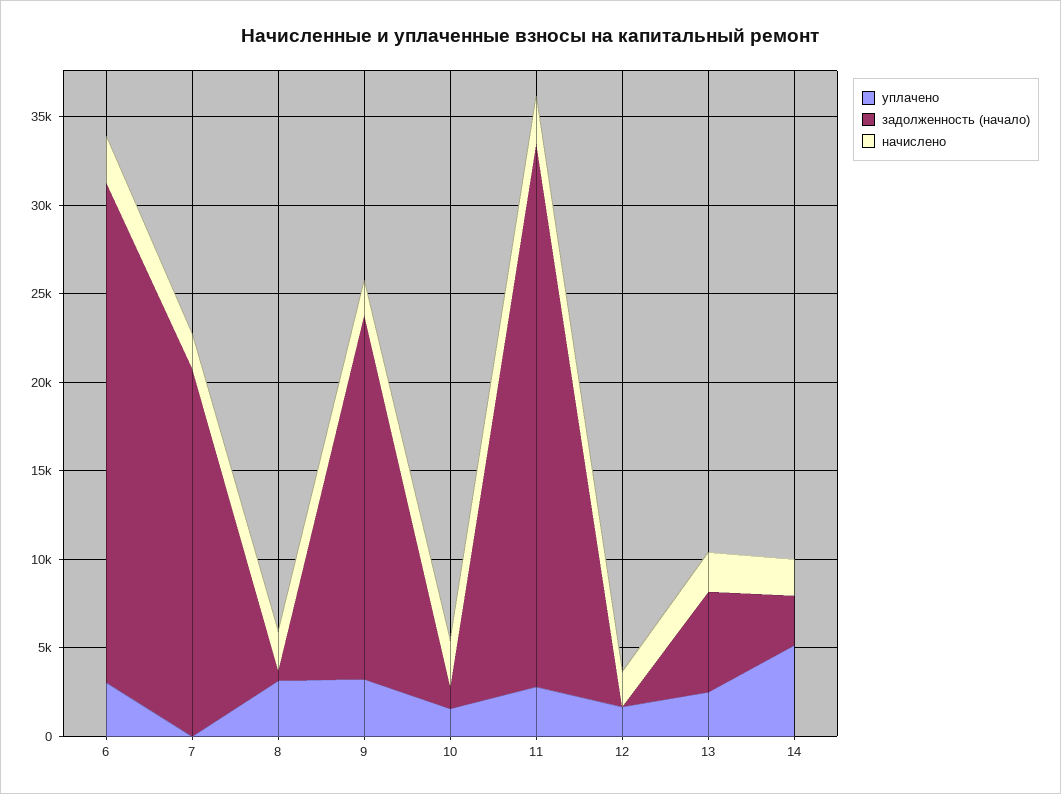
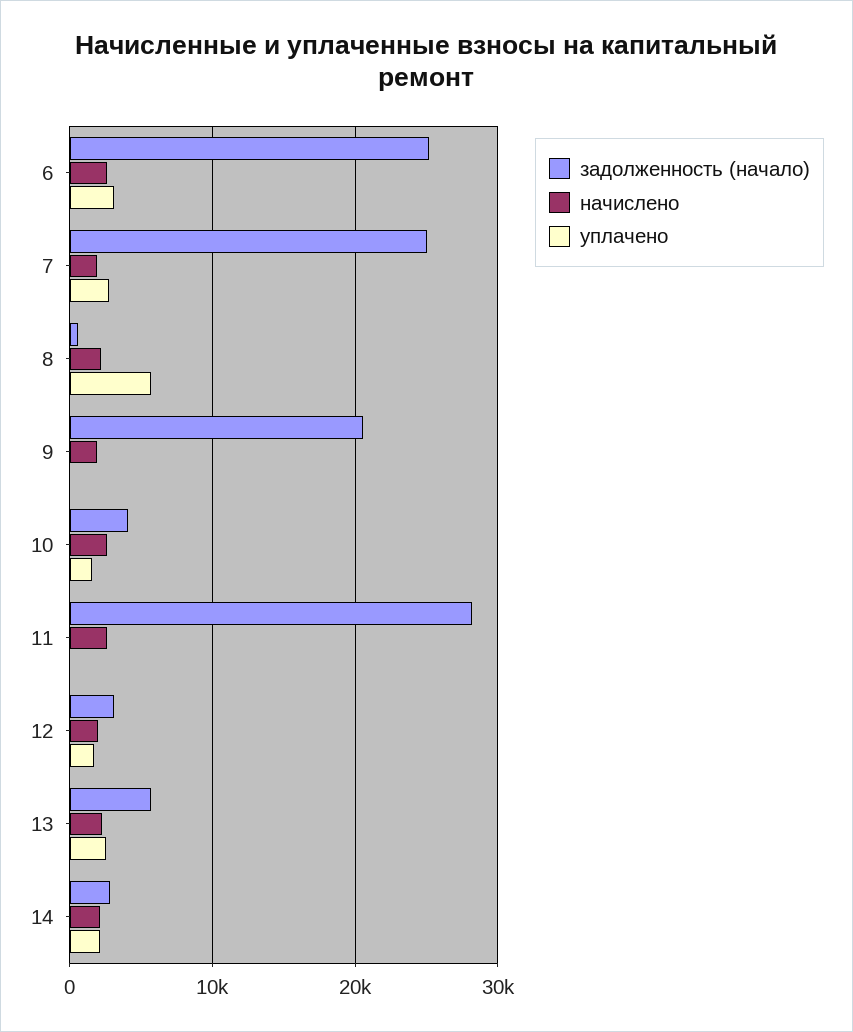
  {
    "уплачено": {
      "6": 3000,
-     "7": 0,
+     "7": 3000,
-     "8": 3000,
+     "8": 6000,
-     "9": 3000,
+     "9": 0,
      "10": 2000,
-     "11": 3000,
+     "11": 0,
      "12": 2000,
      "13": 3000,
-     "14": 5000
+     "14": 2000
    },
    "задолженность (начало)": {
-     "6": 28000,
+     "6": 25000,
-     "7": 21000,
+     "7": 25000,
      "8": 1000,
      "9": 21000,
-     "10": 1000,
+     "10": 4000,
-     "11": 31000,
+     "11": 28000,
-     "12": 0,
+     "12": 3000,
      "13": 6000,
      "14": 3000
    },
    "начислено": {
      "6": 3000,
      "7": 2000,
      "8": 2000,
      "9": 2000,
      "10": 3000,
      "11": 3000,
      "12": 2000,
      "13": 2000,
      "14": 2000
    }
  }

